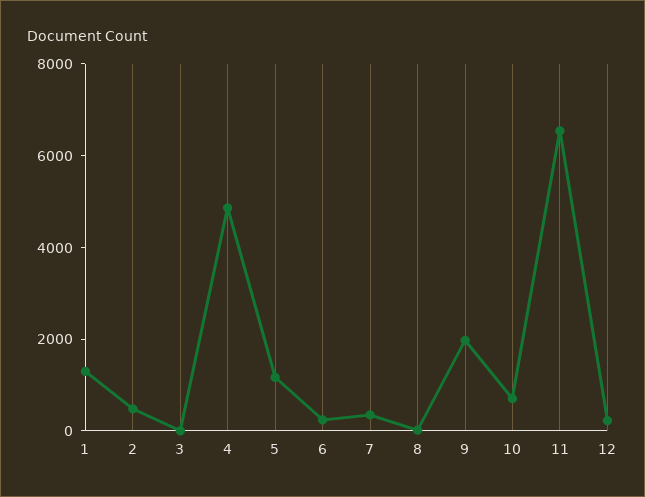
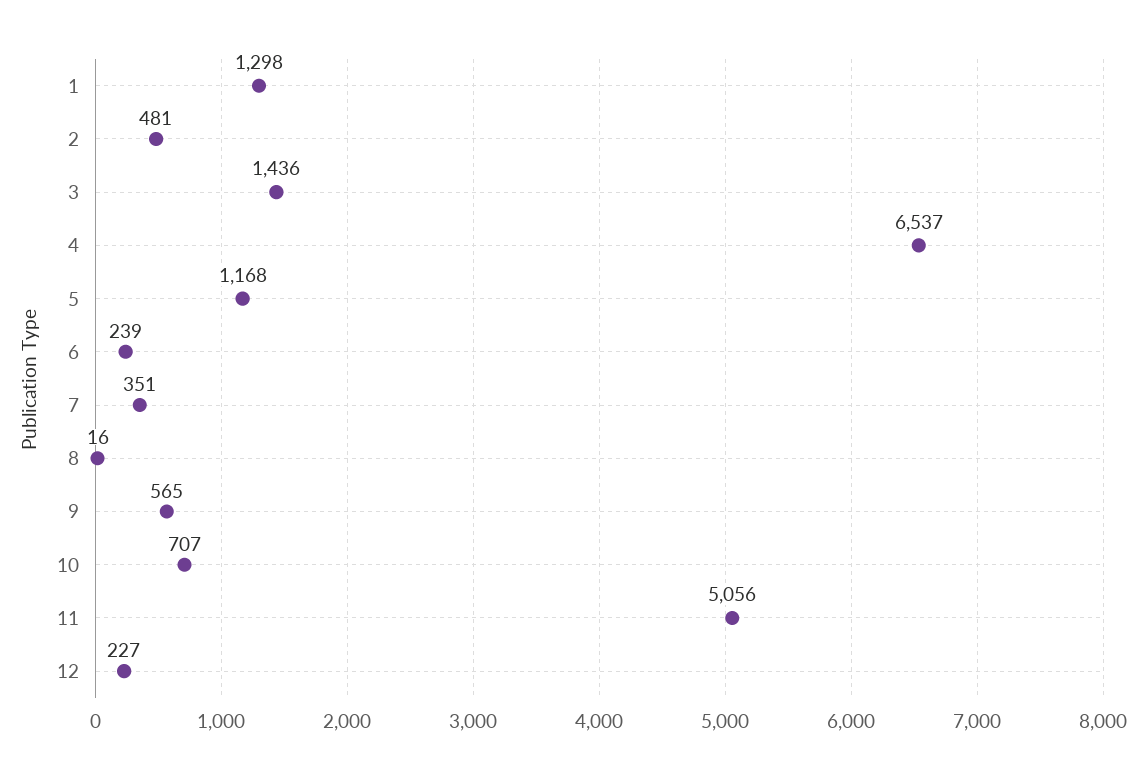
  {
    "1": 1298,
    "2": 481,
-   "3": 0,
+   "3": 1436,
-   "4": 5000,
+   "4": 6537,
    "5": 1168,
    "6": 239,
    "7": 351,
    "8": 16,
-   "9": 2000,
+   "9": 565,
    "10": 707,
-   "11": 6500,
+   "11": 5056,
    "12": 227
  }

